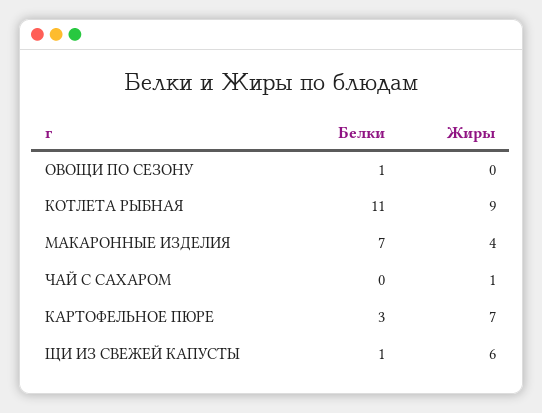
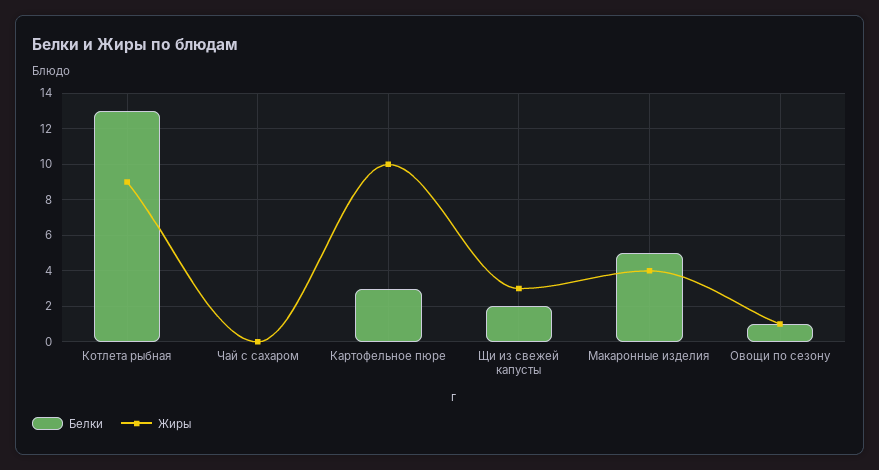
  {
    "Белки": {
      "ОВОЩИ ПО СЕЗОНУ": 1,
-     "КОТЛЕТА РЫБНАЯ": 11,
+     "КОТЛЕТА РЫБНАЯ": 13,
-     "МАКАРОННЫЕ ИЗДЕЛИЯ": 7,
+     "МАКАРОННЫЕ ИЗДЕЛИЯ": 5,
      "ЧАЙ С САХАРОМ": 0,
      "КАРТОФЕЛЬНОЕ ПЮРЕ": 3,
-     "ЩИ ИЗ СВЕЖЕЙ КАПУСТЫ": 1
+     "ЩИ ИЗ СВЕЖЕЙ КАПУСТЫ": 2
    },
    "Жиры": {
-     "ОВОЩИ ПО СЕЗОНУ": 0,
+     "ОВОЩИ ПО СЕЗОНУ": 1,
      "КОТЛЕТА РЫБНАЯ": 9,
      "МАКАРОННЫЕ ИЗДЕЛИЯ": 4,
-     "ЧАЙ С САХАРОМ": 1,
+     "ЧАЙ С САХАРОМ": 0,
-     "КАРТОФЕЛЬНОЕ ПЮРЕ": 7,
+     "КАРТОФЕЛЬНОЕ ПЮРЕ": 10,
-     "ЩИ ИЗ СВЕЖЕЙ КАПУСТЫ": 6
+     "ЩИ ИЗ СВЕЖЕЙ КАПУСТЫ": 3
    }
  }

